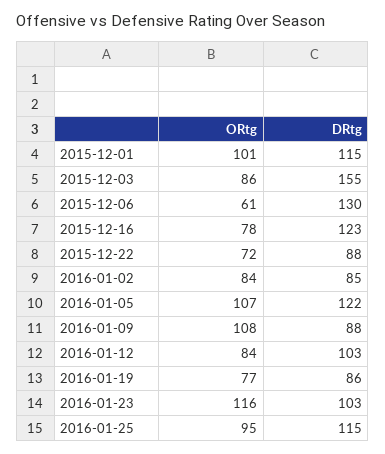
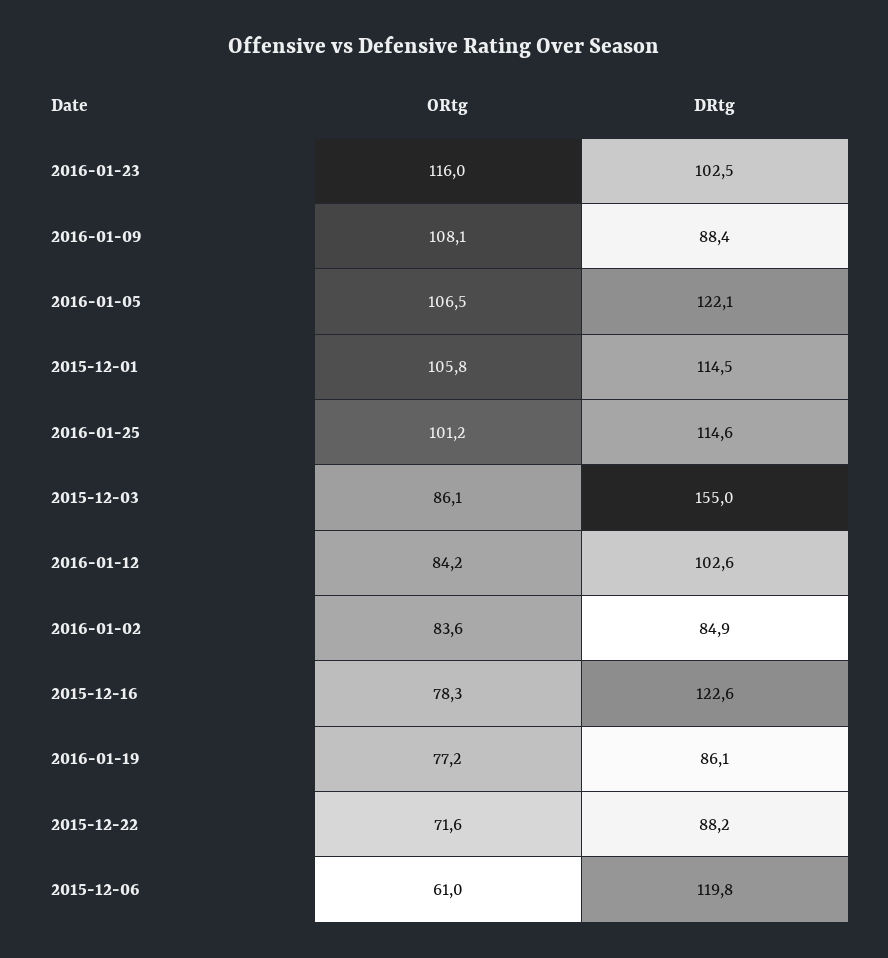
  {
    "ORtg": {
-     "2015-12-01": 101,
+     "2015-12-01": 105.8,
      "2015-12-03": 86.1,
      "2015-12-06": 61,
      "2015-12-16": 78.3,
      "2015-12-22": 71.6,
      "2016-01-02": 83.6,
      "2016-01-05": 106.5,
      "2016-01-09": 108.1,
      "2016-01-12": 84.2,
      "2016-01-19": 77.2,
      "2016-01-23": 116,
-     "2016-01-25": 95
+     "2016-01-25": 101.2
    },
    "DRtg": {
      "2015-12-01": 114.5,
      "2015-12-03": 155,
-     "2015-12-06": 130,
+     "2015-12-06": 119.8,
      "2015-12-16": 122.6,
      "2015-12-22": 88.2,
      "2016-01-02": 84.9,
      "2016-01-05": 122.1,
      "2016-01-09": 88.4,
      "2016-01-12": 102.6,
      "2016-01-19": 86.1,
      "2016-01-23": 102.5,
      "2016-01-25": 114.6
    }
  }

